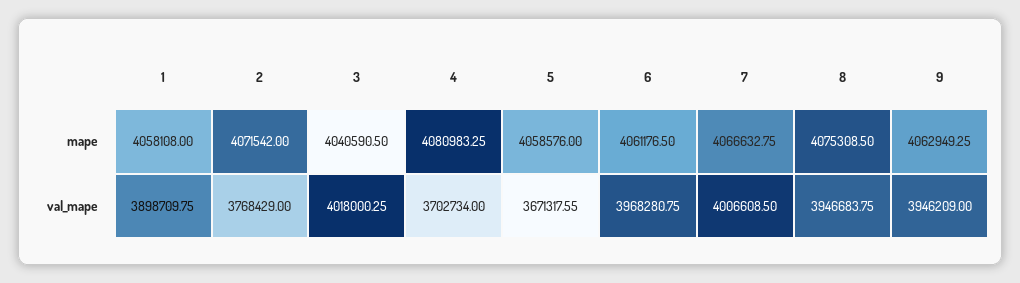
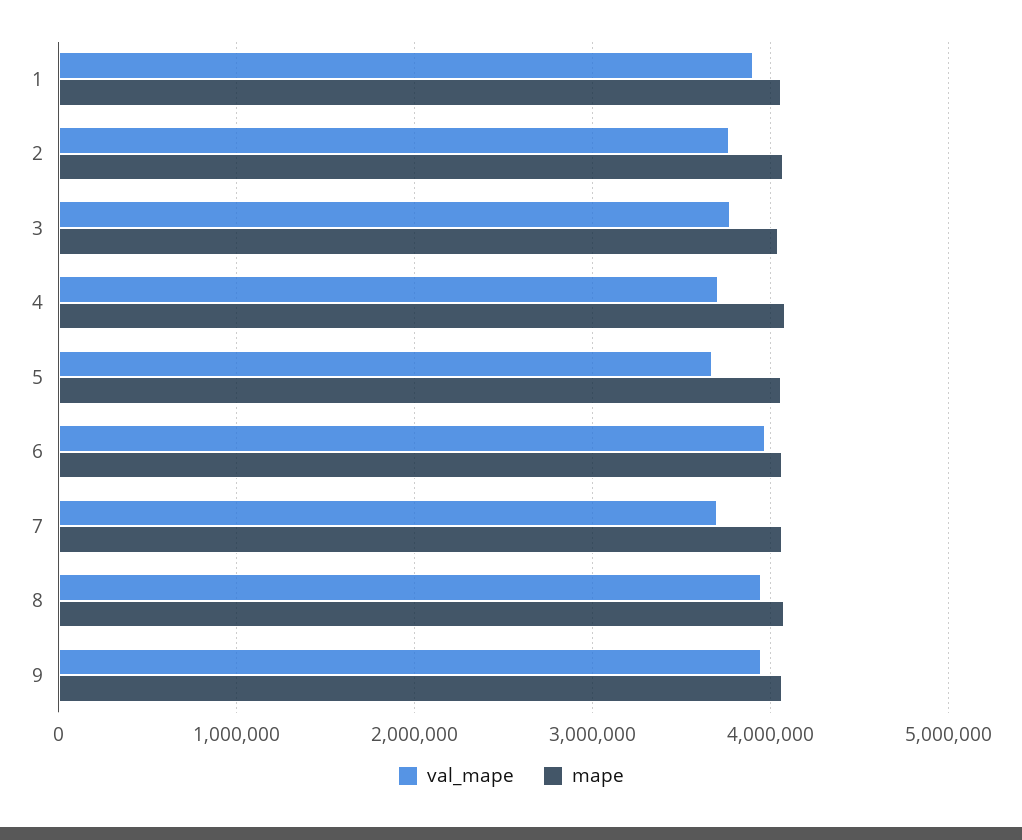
  {
    "mape": {
      "1": 4058108,
      "2": 4071542,
      "3": 4040590.5,
      "4": 4080983.25,
      "5": 4058576,
      "6": 4061176.5,
      "7": 4066632.75,
      "8": 4075308.5,
      "9": 4062949.25
    },
    "val_mape": {
      "1": 3898709.75,
      "2": 3768429,
-     "3": 4018000.25,
+     "3": 3800000,
      "4": 3702734,
      "5": 3671317.55,
      "6": 3968280.75,
-     "7": 4006608.5,
+     "7": 3700000,
      "8": 3946683.75,
      "9": 3946209
    }
  }

